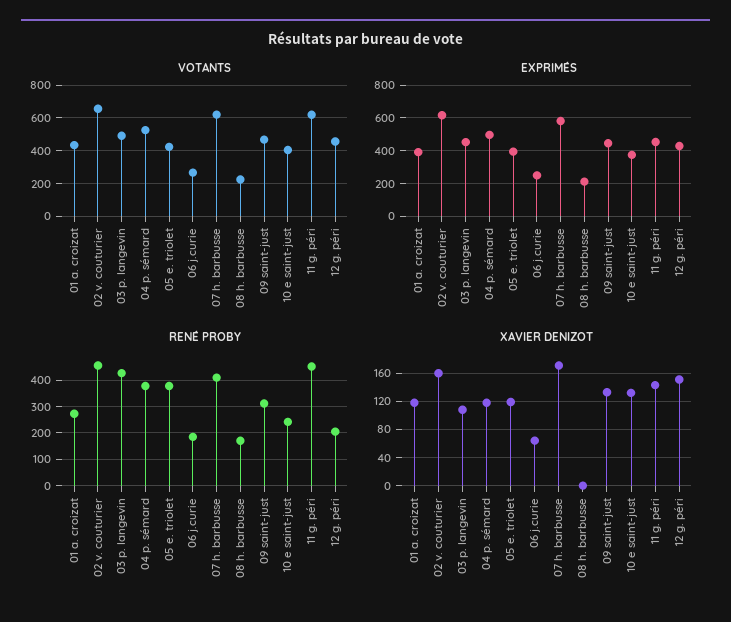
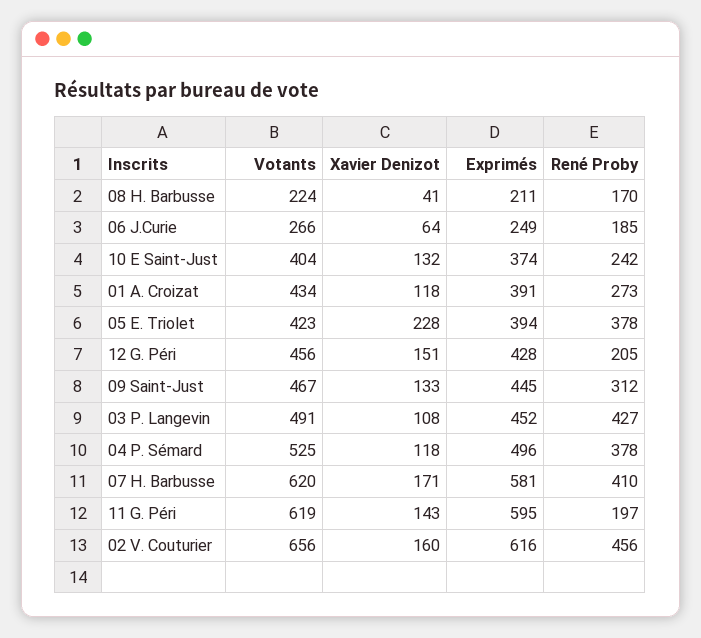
  {
    "VOTANTS": {
      "01 a. croizat": 434,
      "02 v. couturier": 656,
      "03 p. langevin": 491,
      "04 p. sémard": 525,
      "05 e. triolet": 423,
      "06 j.curie": 266,
      "07 h. barbusse": 620,
      "08 h. barbusse": 224,
      "09 saint-just": 467,
      "10 e saint-just": 404,
      "11 g. péri": 619,
      "12 g. péri": 456
    },
    "EXPRIMÉS": {
      "01 a. croizat": 391,
      "02 v. couturier": 616,
      "03 p. langevin": 452,
      "04 p. sémard": 496,
      "05 e. triolet": 394,
      "06 j.curie": 249,
      "07 h. barbusse": 581,
      "08 h. barbusse": 211,
      "09 saint-just": 445,
      "10 e saint-just": 374,
-     "11 g. péri": 450,
+     "11 g. péri": 595,
      "12 g. péri": 428
    },
    "RENÉ PROBY": {
      "01 a. croizat": 273,
      "02 v. couturier": 456,
      "03 p. langevin": 427,
      "04 p. sémard": 378,
      "05 e. triolet": 378,
      "06 j.curie": 185,
      "07 h. barbusse": 410,
      "08 h. barbusse": 170,
      "09 saint-just": 312,
      "10 e saint-just": 242,
-     "11 g. péri": 450,
+     "11 g. péri": 197,
      "12 g. péri": 205
    },
    "XAVIER DENIZOT": {
      "01 a. croizat": 118,
      "02 v. couturier": 160,
      "03 p. langevin": 108,
      "04 p. sémard": 118,
-     "05 e. triolet": 120,
+     "05 e. triolet": 228,
      "06 j.curie": 64,
      "07 h. barbusse": 171,
-     "08 h. barbusse": 0,
+     "08 h. barbusse": 41,
      "09 saint-just": 133,
      "10 e saint-just": 132,
      "11 g. péri": 143,
      "12 g. péri": 151
    }
  }

